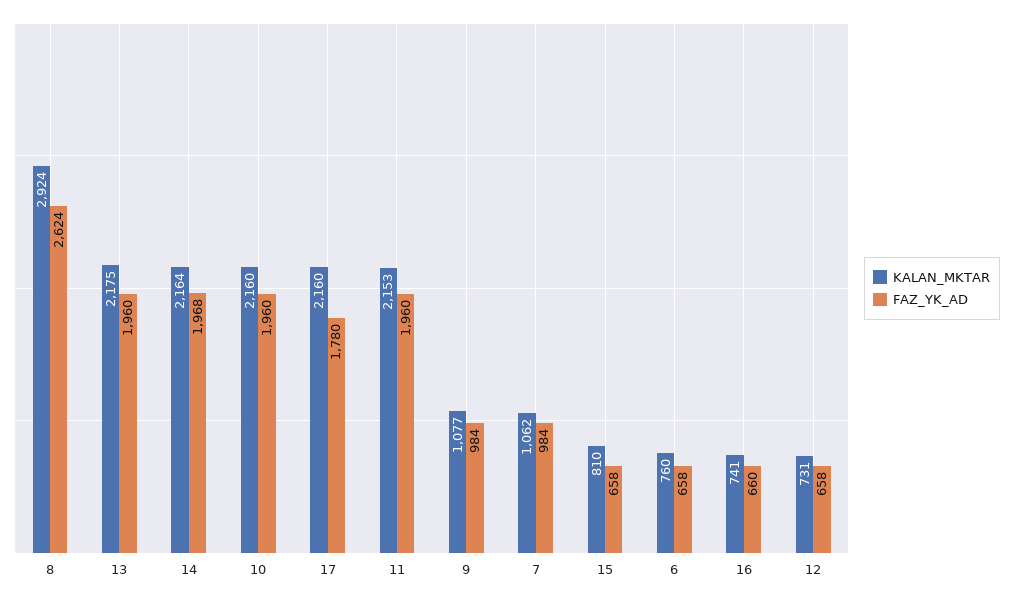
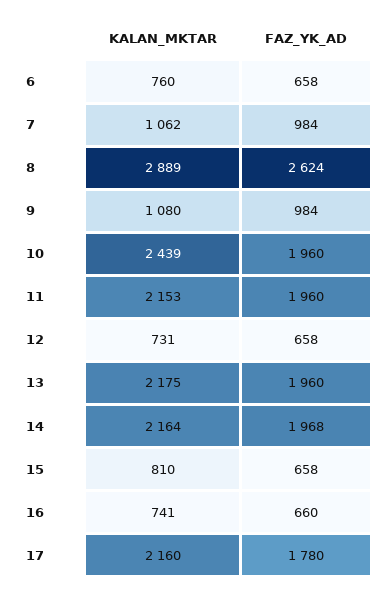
  {
    "KALAN_MKTAR": {
-     "8": 2924,
+     "8": 2889,
      "13": 2175,
      "14": 2164,
-     "10": 2160,
+     "10": 2439,
      "17": 2160,
      "11": 2153,
-     "9": 1077,
+     "9": 1080,
      "7": 1062,
      "15": 810,
      "6": 760,
      "16": 741,
      "12": 731
    },
    "FAZ_YK_AD": {
      "8": 2624,
      "13": 1960,
      "14": 1968,
      "10": 1960,
      "17": 1780,
      "11": 1960,
      "9": 984,
      "7": 984,
      "15": 658,
      "6": 658,
      "16": 660,
      "12": 658
    }
  }

